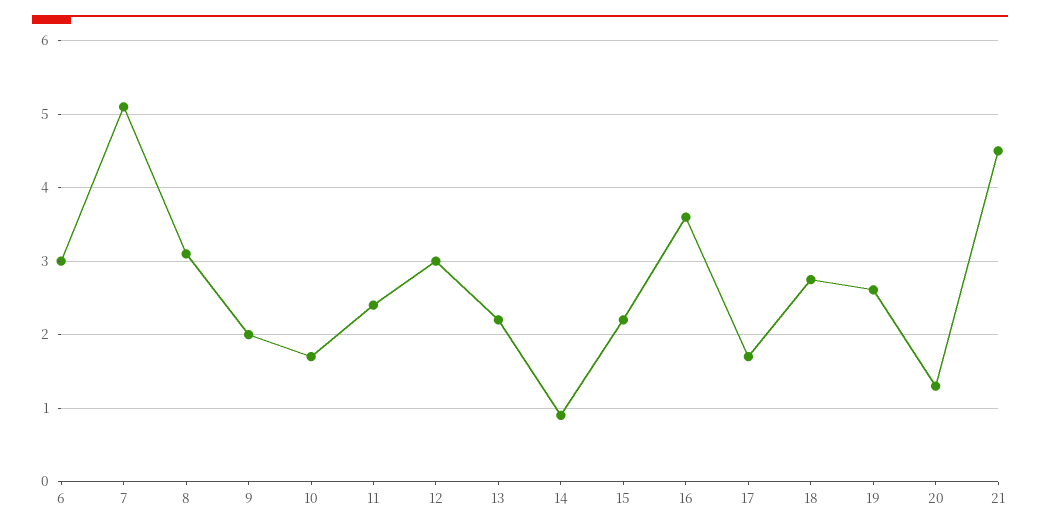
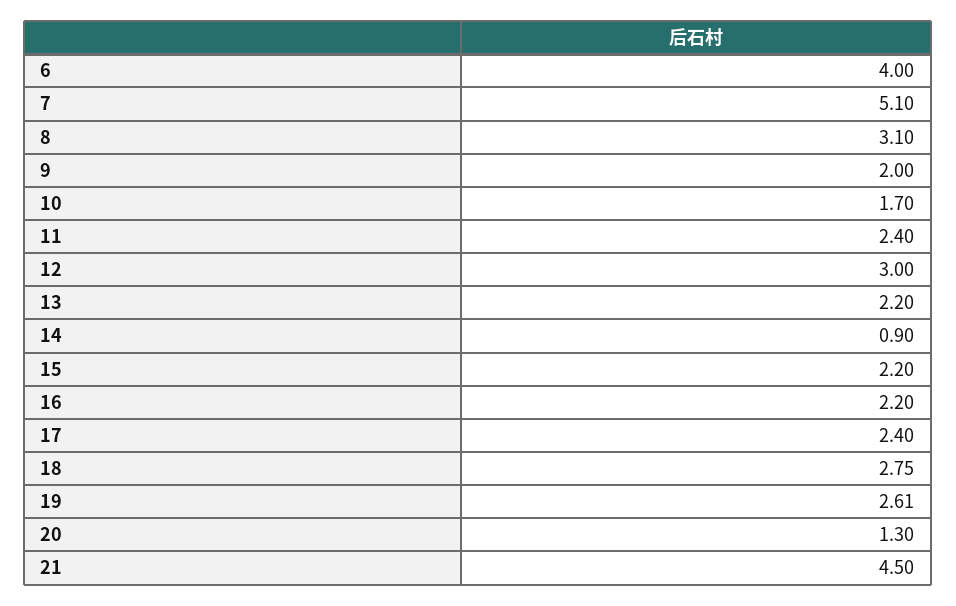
  {
-   "6": 3,
+   "6": 4,
    "7": 5.1,
    "8": 3.1,
    "9": 2,
    "10": 1.7,
    "11": 2.4,
    "12": 3,
    "13": 2.2,
    "14": 0.9,
    "15": 2.2,
-   "16": 3.6,
+   "16": 2.2,
-   "17": 1.7,
+   "17": 2.4,
    "18": 2.75,
    "19": 2.61,
    "20": 1.3,
    "21": 4.5
  }

